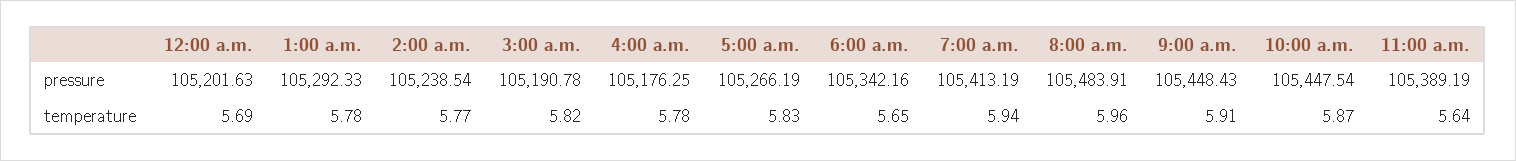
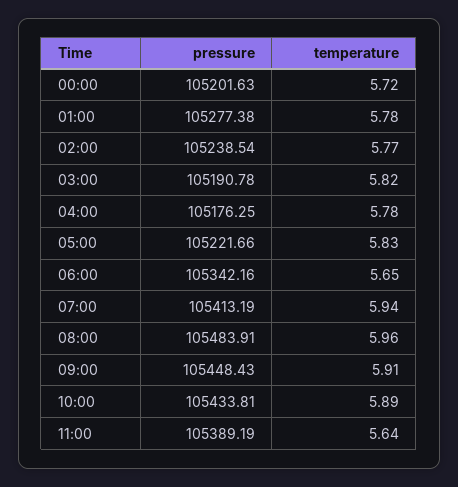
  {
    "12:00 a.m.": {
      "pressure": 105201.63,
-     "temperature": 5.69
+     "temperature": 5.72
    },
    "1:00 a.m.": {
-     "pressure": 105292.33,
+     "pressure": 105277.38,
      "temperature": 5.78
    },
    "2:00 a.m.": {
      "pressure": 105238.54,
      "temperature": 5.77
    },
    "3:00 a.m.": {
      "pressure": 105190.78,
      "temperature": 5.82
    },
    "4:00 a.m.": {
      "pressure": 105176.25,
      "temperature": 5.78
    },
    "5:00 a.m.": {
-     "pressure": 105266.19,
+     "pressure": 105221.66,
      "temperature": 5.83
    },
    "6:00 a.m.": {
      "pressure": 105342.16,
      "temperature": 5.65
    },
    "7:00 a.m.": {
      "pressure": 105413.19,
      "temperature": 5.94
    },
    "8:00 a.m.": {
      "pressure": 105483.91,
      "temperature": 5.96
    },
    "9:00 a.m.": {
      "pressure": 105448.43,
      "temperature": 5.91
    },
    "10:00 a.m.": {
-     "pressure": 105447.54,
+     "pressure": 105433.81,
-     "temperature": 5.87
+     "temperature": 5.89
    },
    "11:00 a.m.": {
      "pressure": 105389.19,
      "temperature": 5.64
    }
  }

